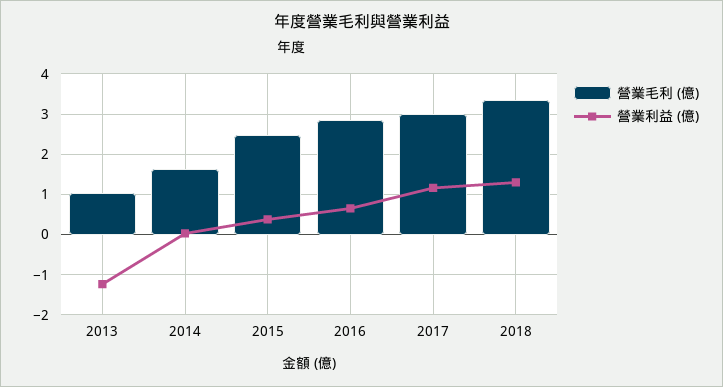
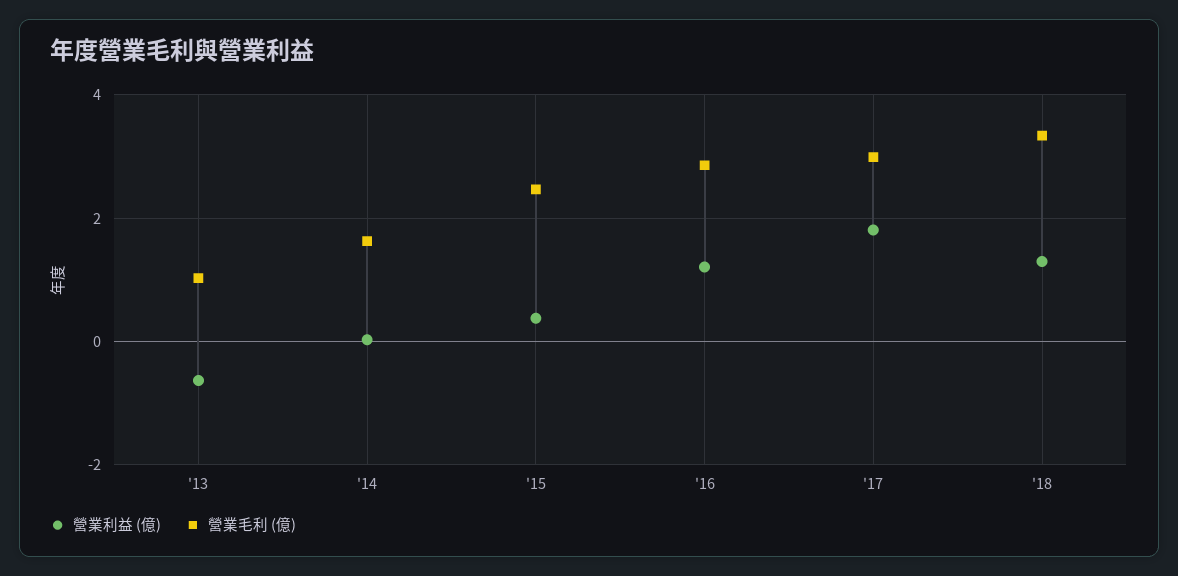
  {
    "營業毛利 (億)": {
      "2013": 1,
      "2014": 1.6,
      "2015": 2.4,
      "2016": 2.8,
      "2017": 3,
      "2018": 3.4
    },
    "營業利益 (億)": {
-     "2013": -1.2,
+     "2013": -0.6,
      "2014": 0,
      "2015": 0.4,
-     "2016": 0.6,
+     "2016": 1.2,
-     "2017": 1.2,
+     "2017": 1.8,
      "2018": 1.4
    }
  }

